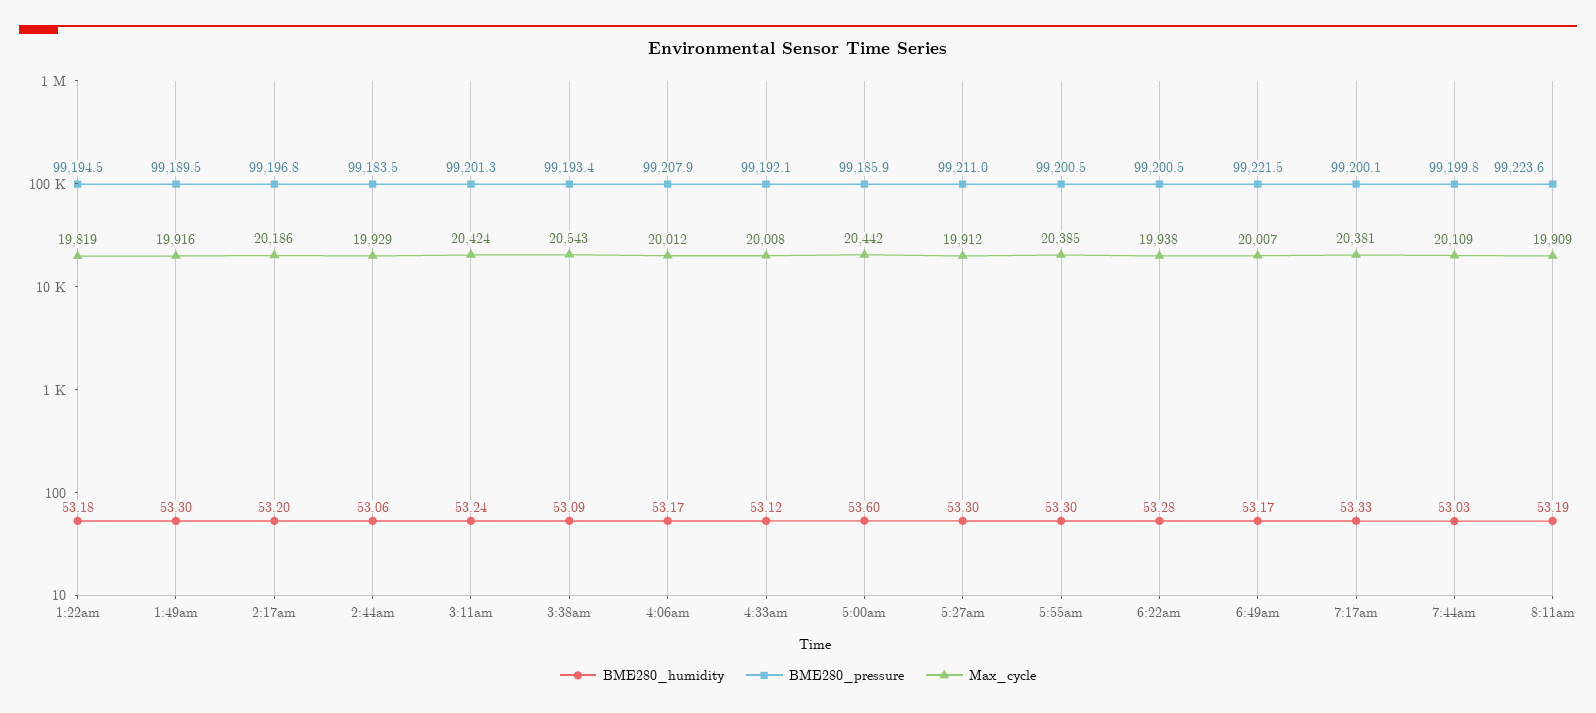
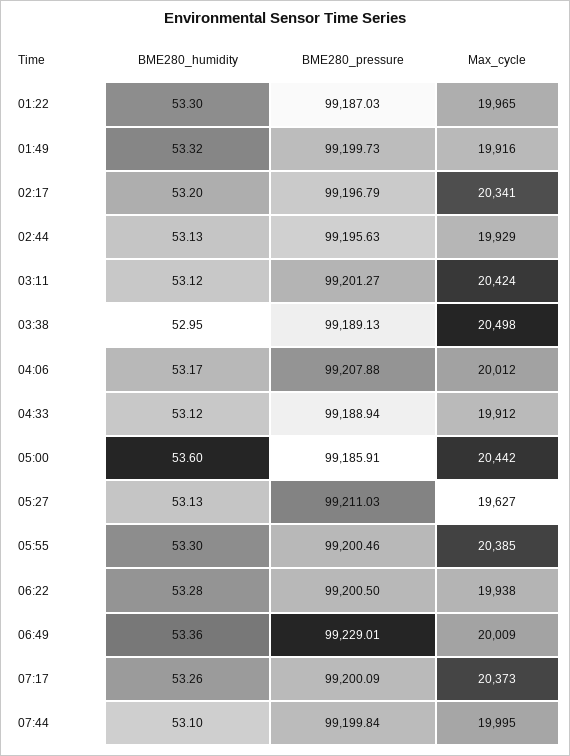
  {
    "BME280_humidity": {
-     "1:22am": 53.18,
+     "1:22am": 53.3,
-     "1:49am": 53.3,
+     "1:49am": 53.32,
      "2:17am": 53.2,
-     "2:44am": 53.06,
+     "2:44am": 53.13,
-     "3:11am": 53.24,
+     "3:11am": 53.12,
-     "3:38am": 53.09,
+     "3:38am": 52.95,
      "4:06am": 53.17,
      "4:33am": 53.12,
      "5:00am": 53.6,
-     "5:27am": 53.3,
+     "5:27am": 53.13,
      "5:55am": 53.3,
      "6:22am": 53.28,
-     "6:49am": 53.17,
+     "6:49am": 53.36,
-     "7:17am": 53.33,
+     "7:17am": 53.26,
-     "7:44am": 53.03,
+     "7:44am": 53.1
-     "8:11am": 53.19
    },
    "BME280_pressure": {
-     "1:22am": 99194.5,
+     "1:22am": 99187.03,
-     "1:49am": 99189.5,
+     "1:49am": 99199.73,
      "2:17am": 99196.79,
-     "2:44am": 99183.5,
+     "2:44am": 99195.63,
      "3:11am": 99201.27,
-     "3:38am": 99193.4,
+     "3:38am": 99189.13,
      "4:06am": 99207.88,
-     "4:33am": 99192.1,
+     "4:33am": 99188.94,
      "5:00am": 99185.91,
      "5:27am": 99211.03,
      "5:55am": 99200.46,
      "6:22am": 99200.5,
-     "6:49am": 99221.5,
+     "6:49am": 99229.01,
      "7:17am": 99200.09,
-     "7:44am": 99199.84,
+     "7:44am": 99199.84
-     "8:11am": 99223.6
    },
    "Max_cycle": {
-     "1:22am": 19819,
+     "1:22am": 19965,
      "1:49am": 19916,
-     "2:17am": 20186,
+     "2:17am": 20341,
      "2:44am": 19929,
      "3:11am": 20424,
-     "3:38am": 20543,
+     "3:38am": 20498,
      "4:06am": 20012,
-     "4:33am": 20008,
+     "4:33am": 19912,
      "5:00am": 20442,
-     "5:27am": 19912,
+     "5:27am": 19627,
      "5:55am": 20385,
      "6:22am": 19938,
-     "6:49am": 20007,
+     "6:49am": 20009,
-     "7:17am": 20381,
+     "7:17am": 20373,
-     "7:44am": 20109,
+     "7:44am": 19995
-     "8:11am": 19909
    }
  }

